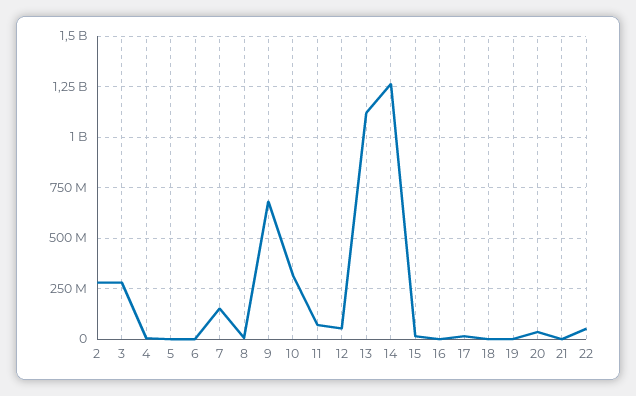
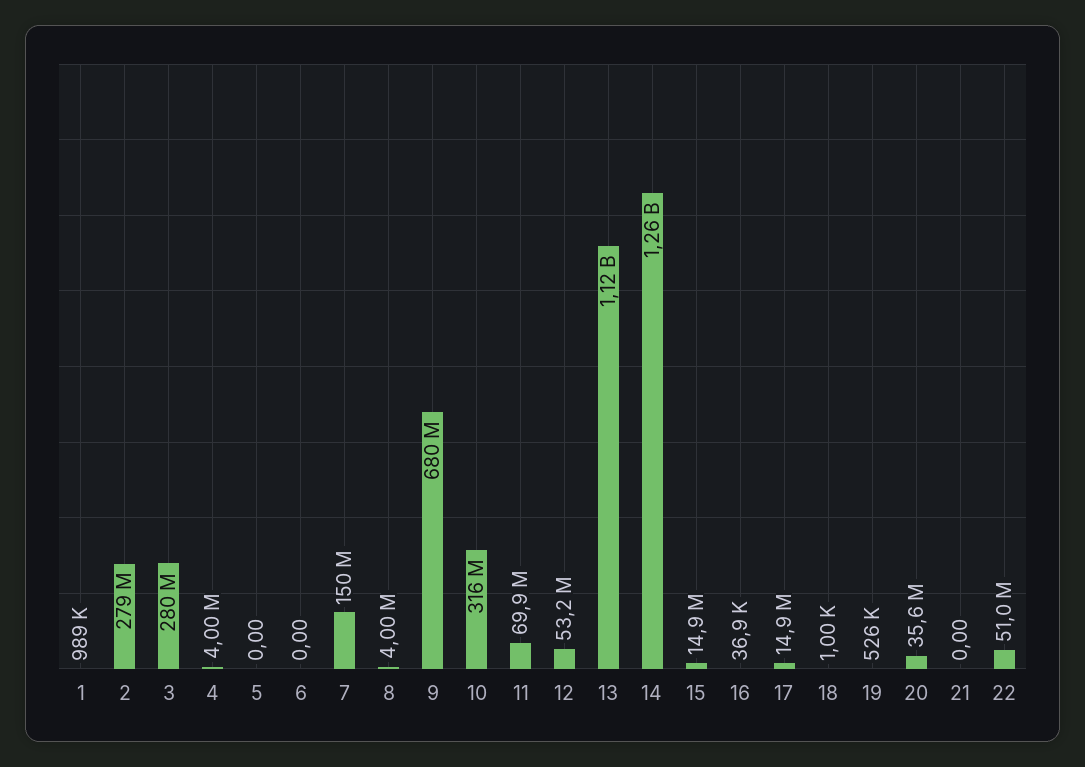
  {
    "2": 279000000,
    "3": 280000000,
    "4": 4000000,
    "5": 0,
    "6": 0,
    "7": 150000000,
    "8": 4000000,
    "9": 680000000,
    "10": 316000000,
    "11": 69900000,
    "12": 53200000,
    "13": 1120000000,
    "14": 1260000000,
    "15": 14900000,
    "16": 36900,
    "17": 14900000,
    "18": 1000,
    "19": 526000,
    "20": 35600000,
    "21": 0,
-   "22": 51000000
+   "22": 51000000,
+   "1": 989000
  }

